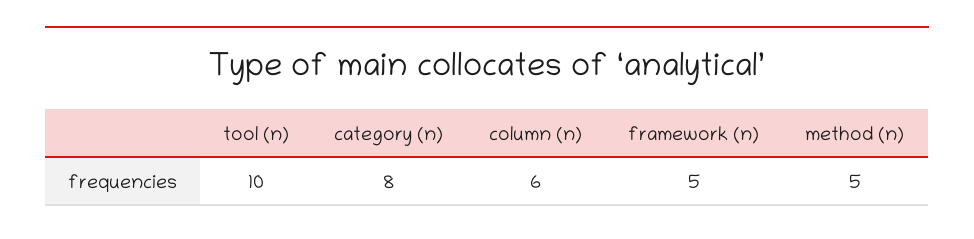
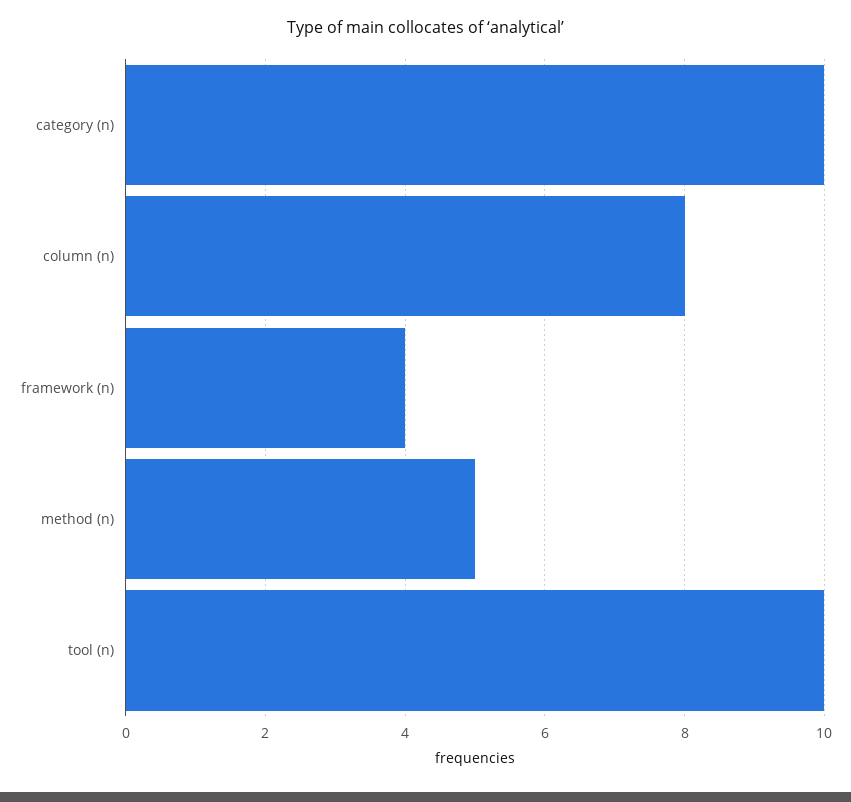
  {
    "tool (n)": 10,
-   "category (n)": 8,
+   "category (n)": 10,
-   "column (n)": 6,
+   "column (n)": 8,
-   "framework (n)": 5,
+   "framework (n)": 4,
    "method (n)": 5
  }

